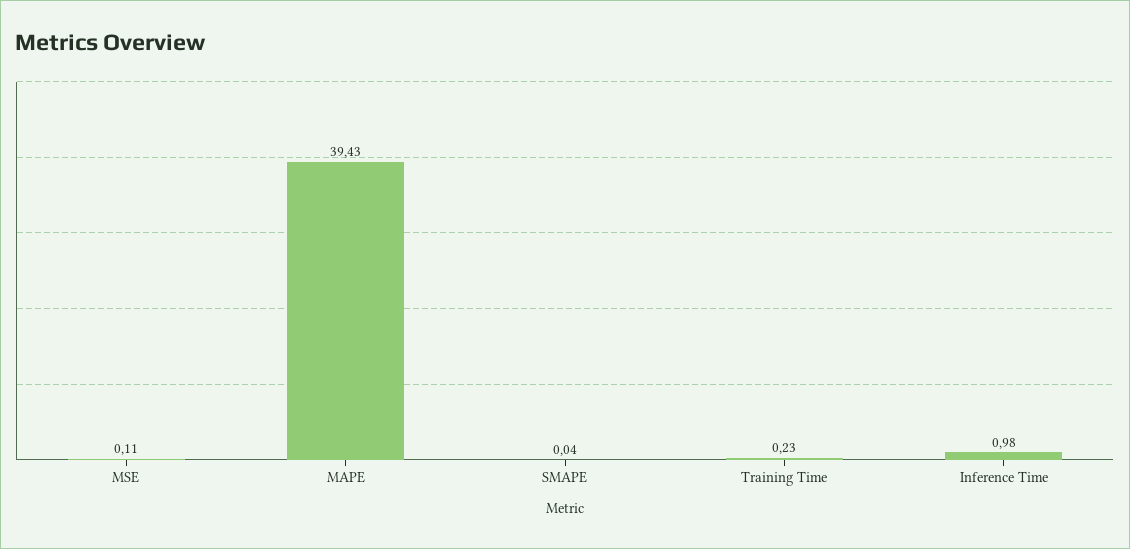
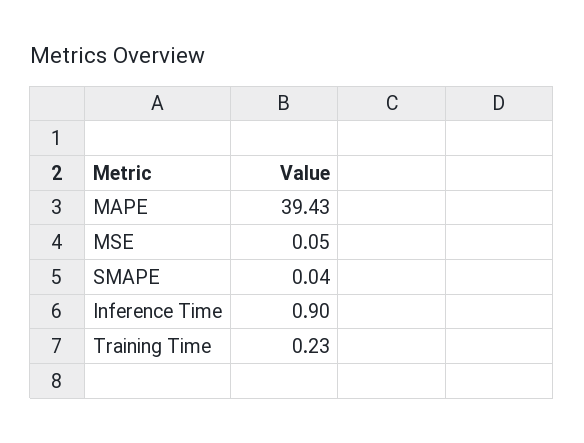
  {
-   "MSE": 0.11,
+   "MSE": 0.05,
    "MAPE": 39.43,
    "SMAPE": 0.04,
    "Training Time": 0.23,
-   "Inference Time": 0.98
+   "Inference Time": 0.9
  }

